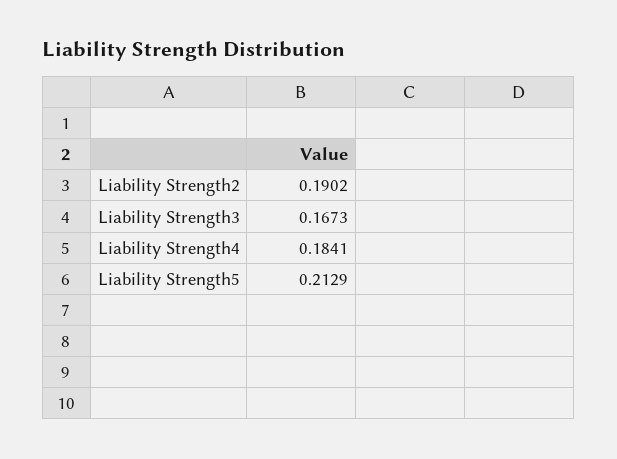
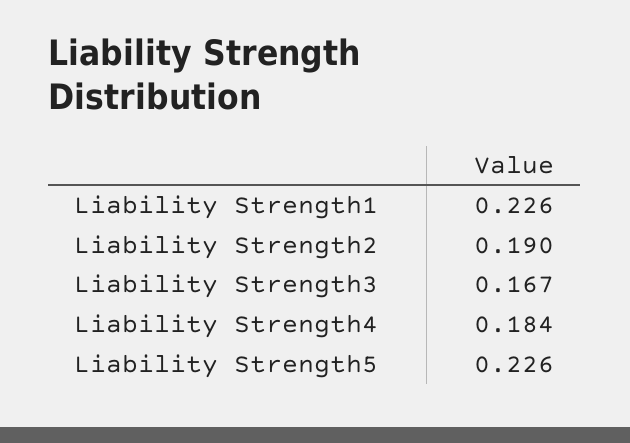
  {
    "Liability Strength2": 0.1902,
    "Liability Strength3": 0.1673,
    "Liability Strength4": 0.1841,
-   "Liability Strength5": 0.2129
+   "Liability Strength5": 0.226,
+   "Liability Strength1": 0.226
  }

